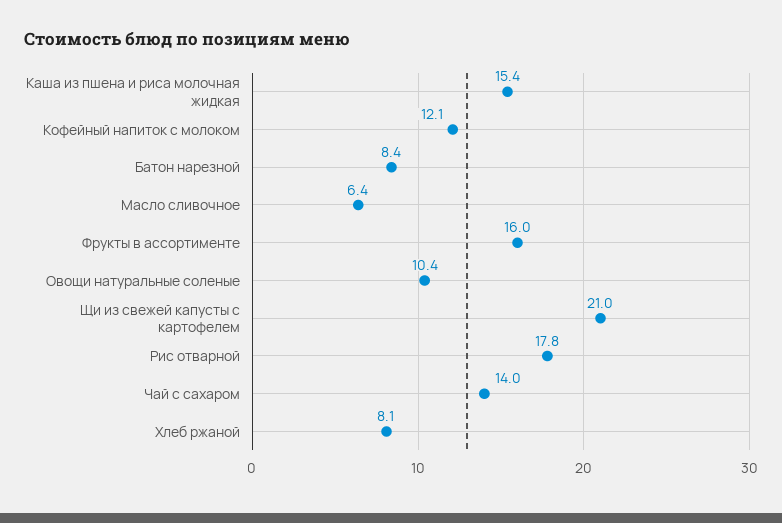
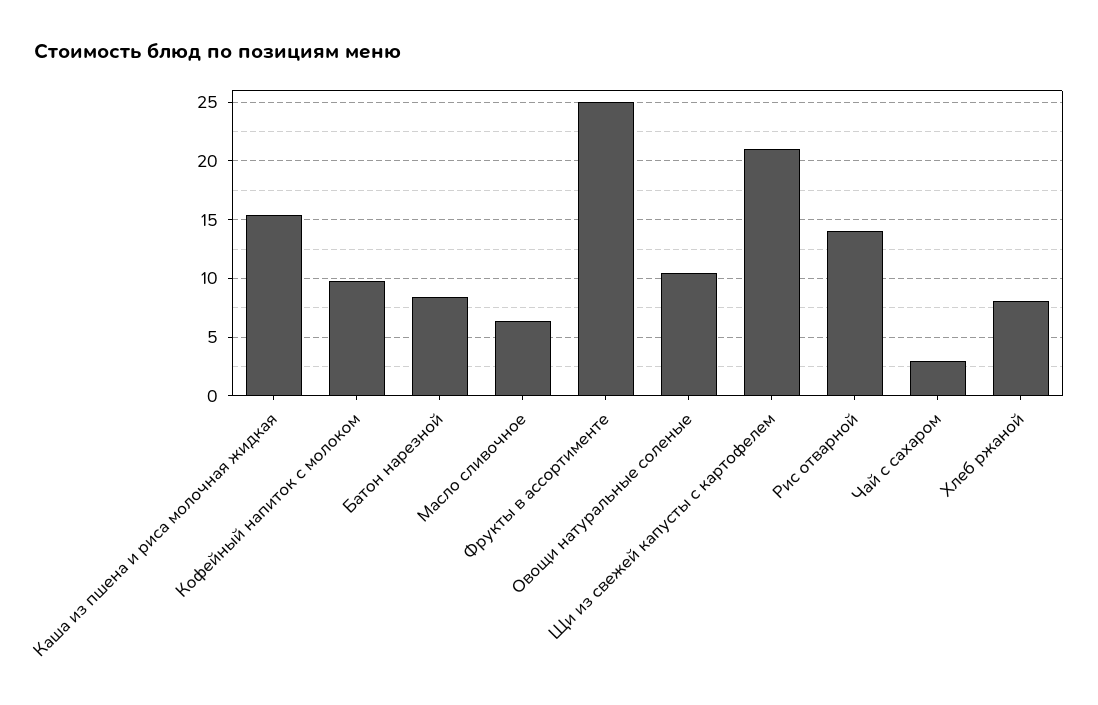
  {
    "Каша из пшена и риса молочная жидкая": 15.4,
-   "Кофейный напиток с молоком": 12.1,
+   "Кофейный напиток с молоком": 10,
    "Батон нарезной": 8.4,
    "Масло сливочное": 6.4,
-   "Фрукты в ассортименте": 16,
+   "Фрукты в ассортименте": 25,
    "Овощи натуральные соленые": 10.4,
    "Щи из свежей капусты с картофелем": 21,
-   "Рис отварной": 17.8,
+   "Рис отварной": 14,
-   "Чай с сахаром": 14,
+   "Чай с сахаром": 3,
    "Хлеб ржаной": 8.1
  }

